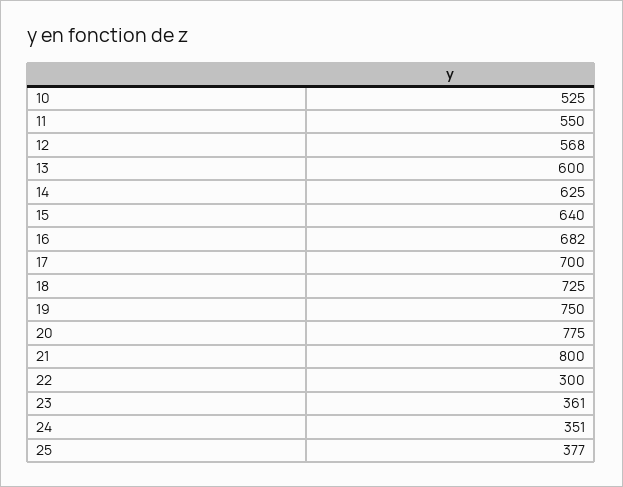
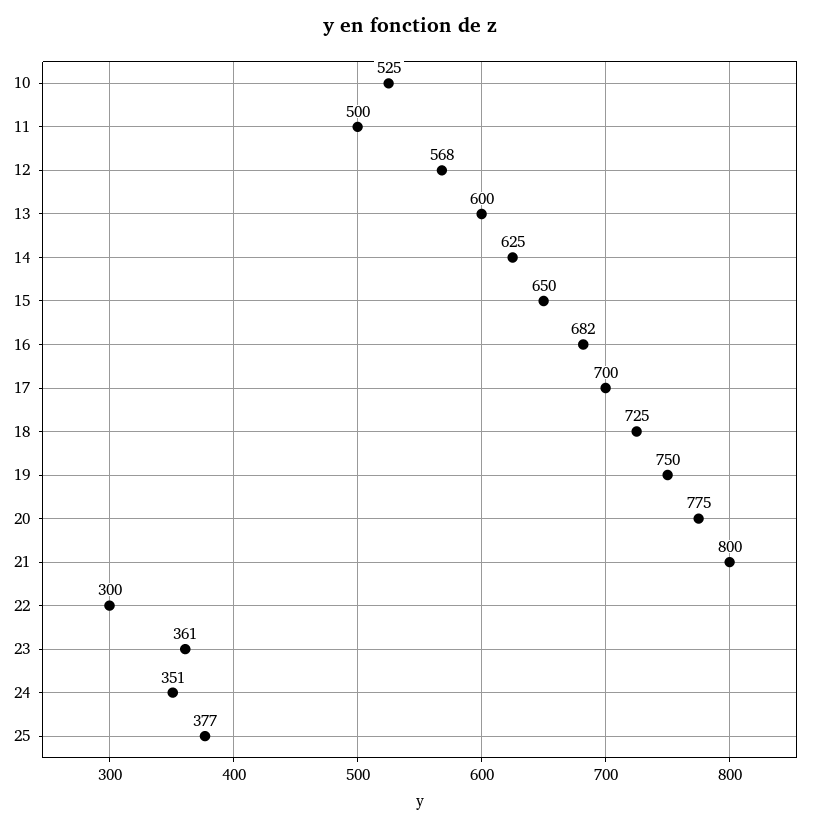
  {
    "10": 525,
-   "11": 550,
+   "11": 500,
    "12": 568,
    "13": 600,
    "14": 625,
-   "15": 640,
+   "15": 650,
    "16": 682,
    "17": 700,
    "18": 725,
    "19": 750,
    "20": 775,
    "21": 800,
    "22": 300,
    "23": 361,
    "24": 351,
    "25": 377
  }

